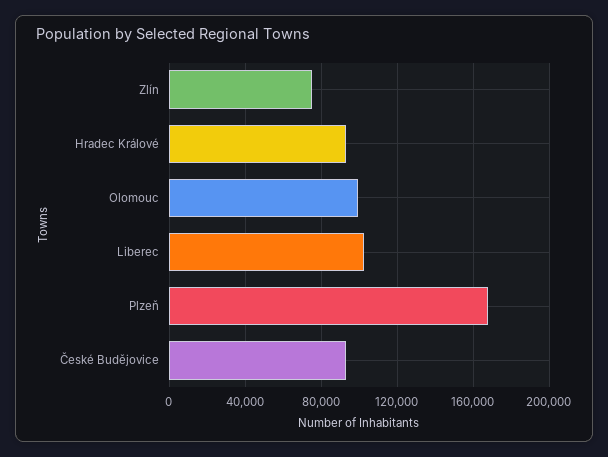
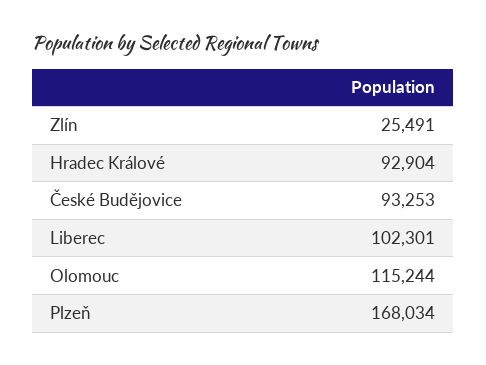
  {
-   "Zlín": 75000,
+   "Zlín": 25491,
    "Hradec Králové": 92904,
-   "Olomouc": 100000,
+   "Olomouc": 115244,
    "Liberec": 102301,
    "Plzeň": 168034,
    "České Budějovice": 93253
  }

